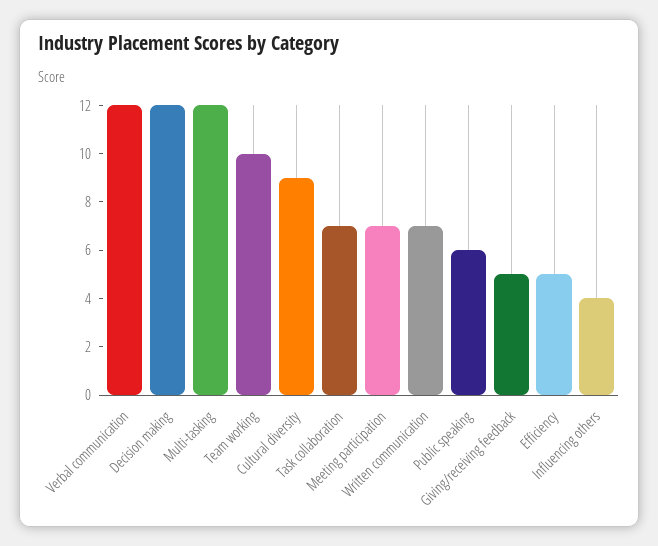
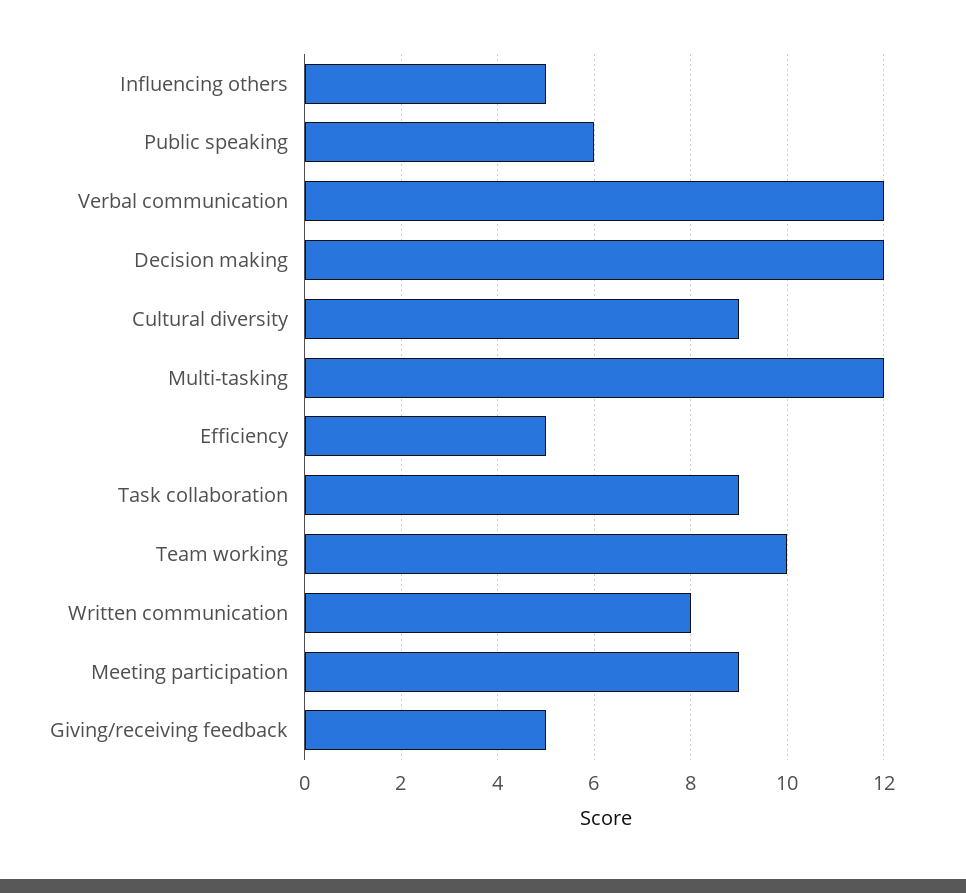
  {
    "Verbal communication": 12,
    "Decision making": 12,
    "Multi-tasking": 12,
    "Team working": 10,
    "Cultural diversity": 9,
-   "Task collaboration": 7,
+   "Task collaboration": 9,
-   "Meeting participation": 7,
+   "Meeting participation": 9,
-   "Written communication": 7,
+   "Written communication": 8,
    "Public speaking": 6,
    "Giving/receiving feedback": 5,
    "Efficiency": 5,
-   "Influencing others": 4
+   "Influencing others": 5
  }

